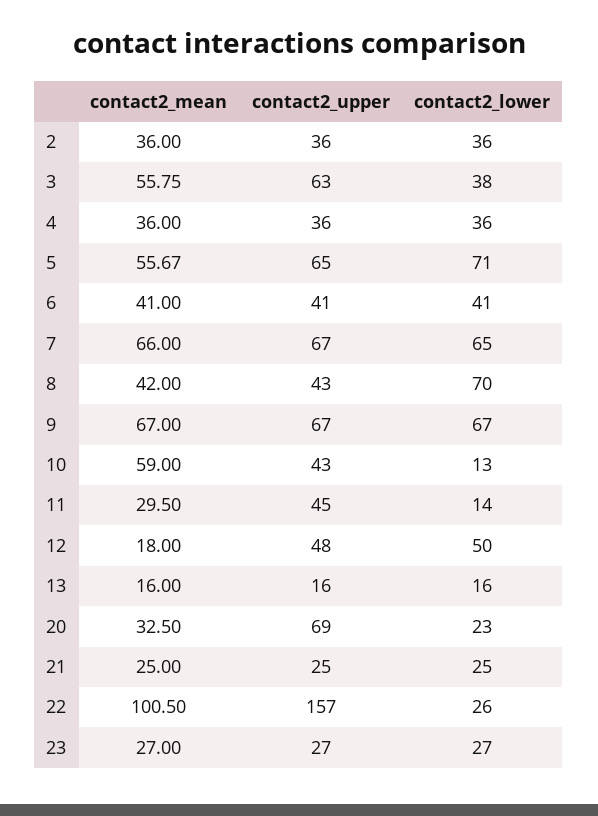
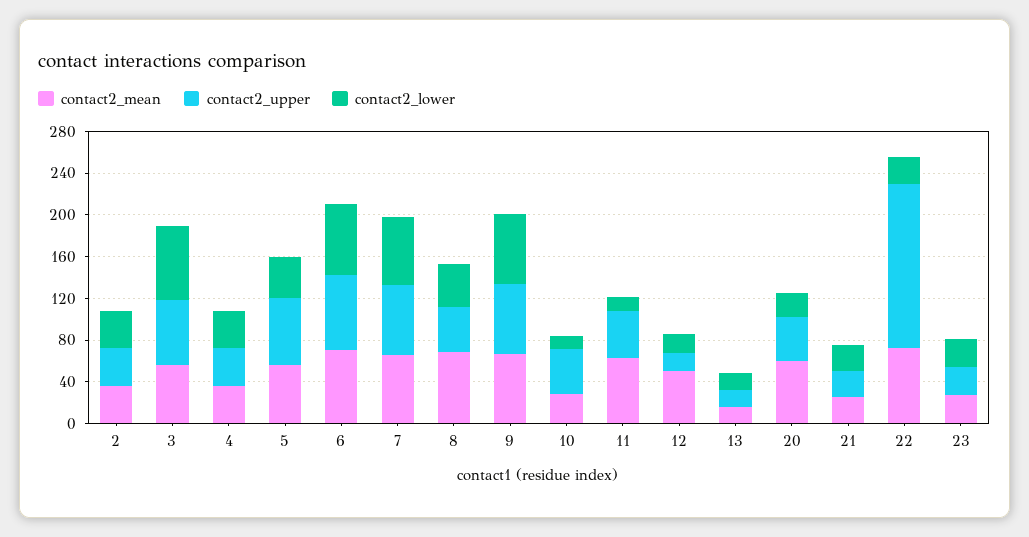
  {
    "contact2_mean": {
      "2": 36,
      "3": 55.75,
      "4": 36,
      "5": 55.67,
-     "6": 41,
+     "6": 70,
      "7": 66,
-     "8": 42,
+     "8": 70,
      "9": 67,
-     "10": 59,
+     "10": 30,
-     "11": 29.5,
+     "11": 60,
-     "12": 18,
+     "12": 50,
      "13": 16,
-     "20": 32.5,
+     "20": 60,
      "21": 25,
-     "22": 100.5,
+     "22": 70,
      "23": 27
    },
    "contact2_upper": {
      "2": 36,
      "3": 63,
      "4": 36,
      "5": 65,
-     "6": 41,
+     "6": 70,
      "7": 67,
      "8": 43,
      "9": 67,
      "10": 43,
      "11": 45,
-     "12": 48,
+     "12": 20,
      "13": 16,
-     "20": 69,
+     "20": 40,
      "21": 25,
      "22": 157,
      "23": 27
    },
    "contact2_lower": {
      "2": 36,
-     "3": 38,
+     "3": 70,
      "4": 36,
-     "5": 71,
+     "5": 40,
-     "6": 41,
+     "6": 70,
      "7": 65,
-     "8": 70,
+     "8": 40,
      "9": 67,
      "10": 13,
      "11": 14,
-     "12": 50,
+     "12": 20,
      "13": 16,
      "20": 23,
      "21": 25,
      "22": 26,
      "23": 27
    }
  }

